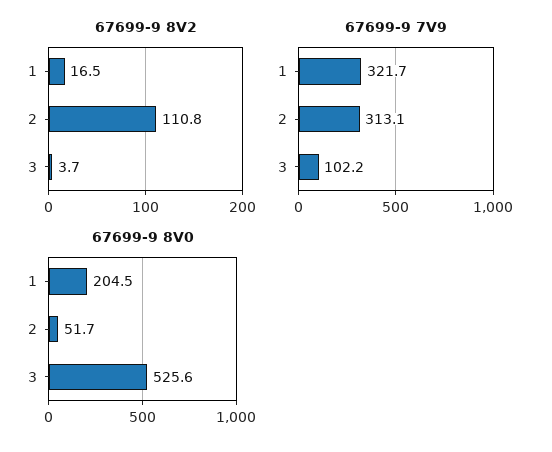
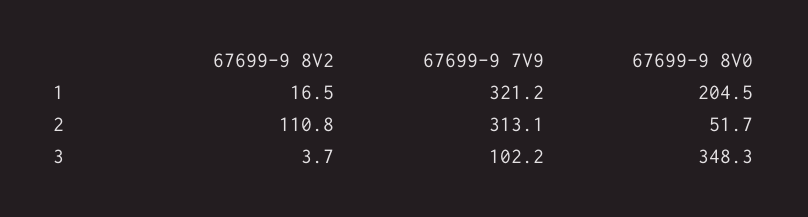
  {
    "67699-9 8V2": {
      "1": 16.5,
      "2": 110.8,
      "3": 3.7
    },
    "67699-9 7V9": {
-     "1": 321.7,
+     "1": 321.2,
      "2": 313.1,
      "3": 102.2
    },
    "67699-9 8V0": {
      "1": 204.5,
      "2": 51.7,
-     "3": 525.6
+     "3": 348.3
    }
  }

